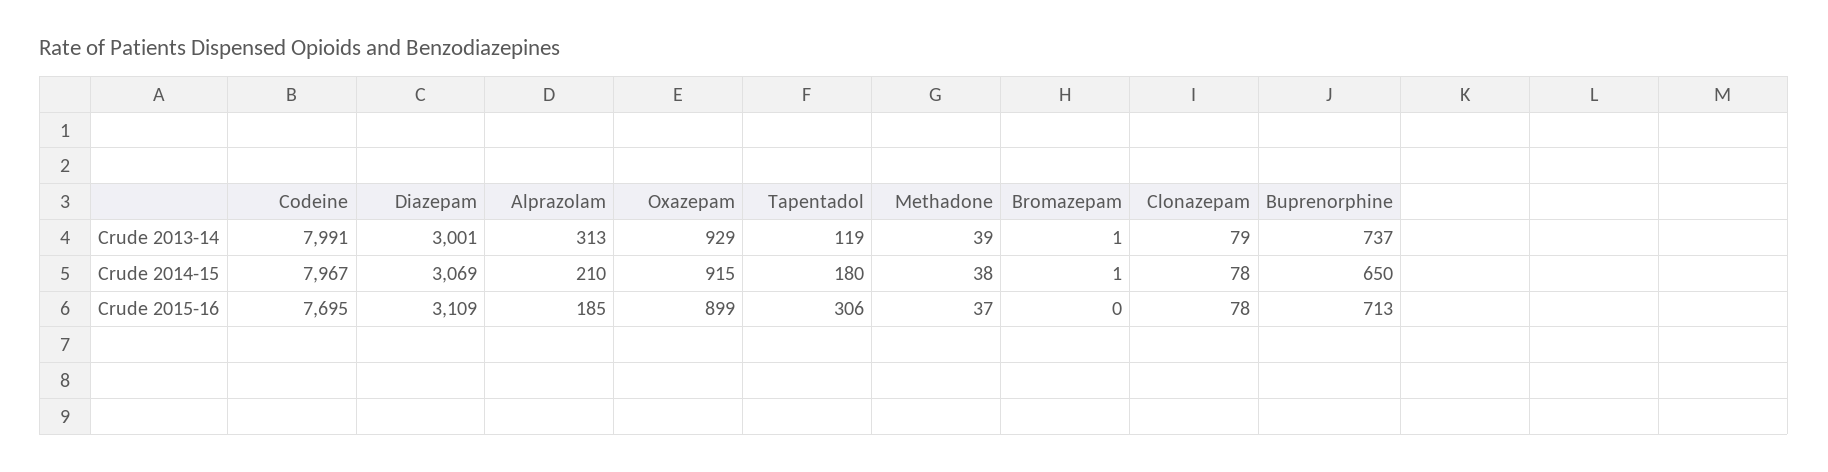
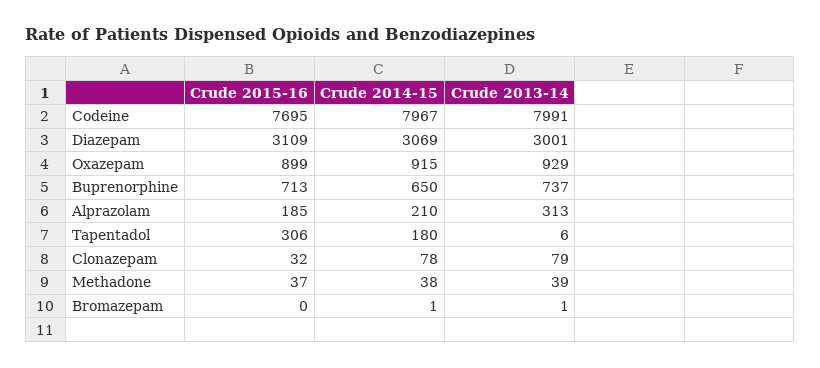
  {
    "Codeine": {
      "Crude 2013-14": 7991,
      "Crude 2014-15": 7967,
      "Crude 2015-16": 7695
    },
    "Diazepam": {
      "Crude 2013-14": 3001,
      "Crude 2014-15": 3069,
      "Crude 2015-16": 3109
    },
    "Alprazolam": {
      "Crude 2013-14": 313,
      "Crude 2014-15": 210,
      "Crude 2015-16": 185
    },
    "Oxazepam": {
      "Crude 2013-14": 929,
      "Crude 2014-15": 915,
      "Crude 2015-16": 899
    },
    "Tapentadol": {
-     "Crude 2013-14": 119,
+     "Crude 2013-14": 6,
      "Crude 2014-15": 180,
      "Crude 2015-16": 306
    },
    "Methadone": {
      "Crude 2013-14": 39,
      "Crude 2014-15": 38,
      "Crude 2015-16": 37
    },
    "Bromazepam": {
      "Crude 2013-14": 1,
      "Crude 2014-15": 1,
      "Crude 2015-16": 0
    },
    "Clonazepam": {
      "Crude 2013-14": 79,
      "Crude 2014-15": 78,
-     "Crude 2015-16": 78
+     "Crude 2015-16": 32
    },
    "Buprenorphine": {
      "Crude 2013-14": 737,
      "Crude 2014-15": 650,
      "Crude 2015-16": 713
    }
  }

